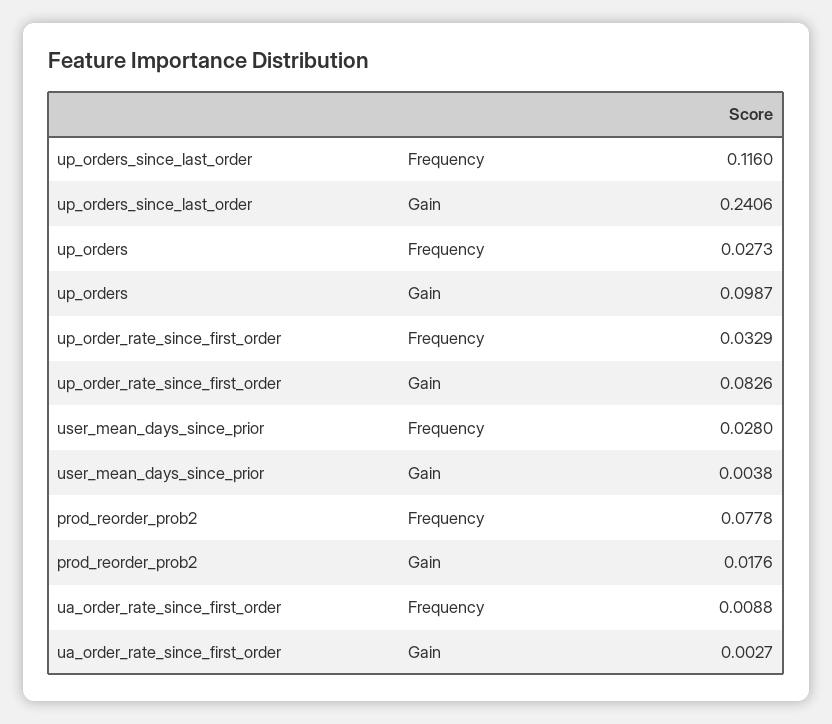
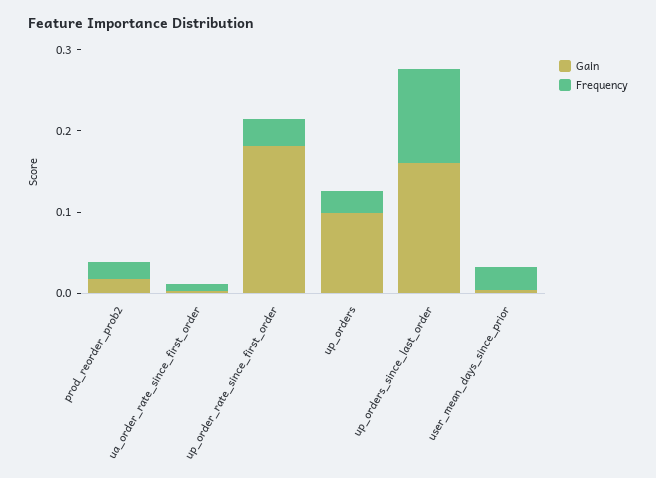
  {
    "Frequency": {
      "up_orders_since_last_order": 0.116,
      "up_orders": 0.0273,
      "up_order_rate_since_first_order": 0.0329,
      "user_mean_days_since_prior": 0.028,
-     "prod_reorder_prob2": 0.0778,
+     "prod_reorder_prob2": 0.02,
      "ua_order_rate_since_first_order": 0.0088
    },
    "Gain": {
-     "up_orders_since_last_order": 0.2406,
+     "up_orders_since_last_order": 0.16,
      "up_orders": 0.0987,
-     "up_order_rate_since_first_order": 0.0826,
+     "up_order_rate_since_first_order": 0.18,
      "user_mean_days_since_prior": 0.0038,
      "prod_reorder_prob2": 0.0176,
      "ua_order_rate_since_first_order": 0.0027
    }
  }

